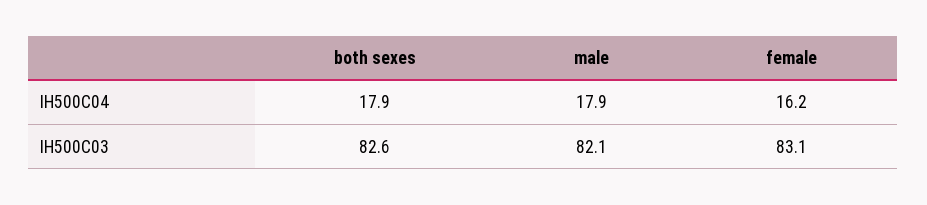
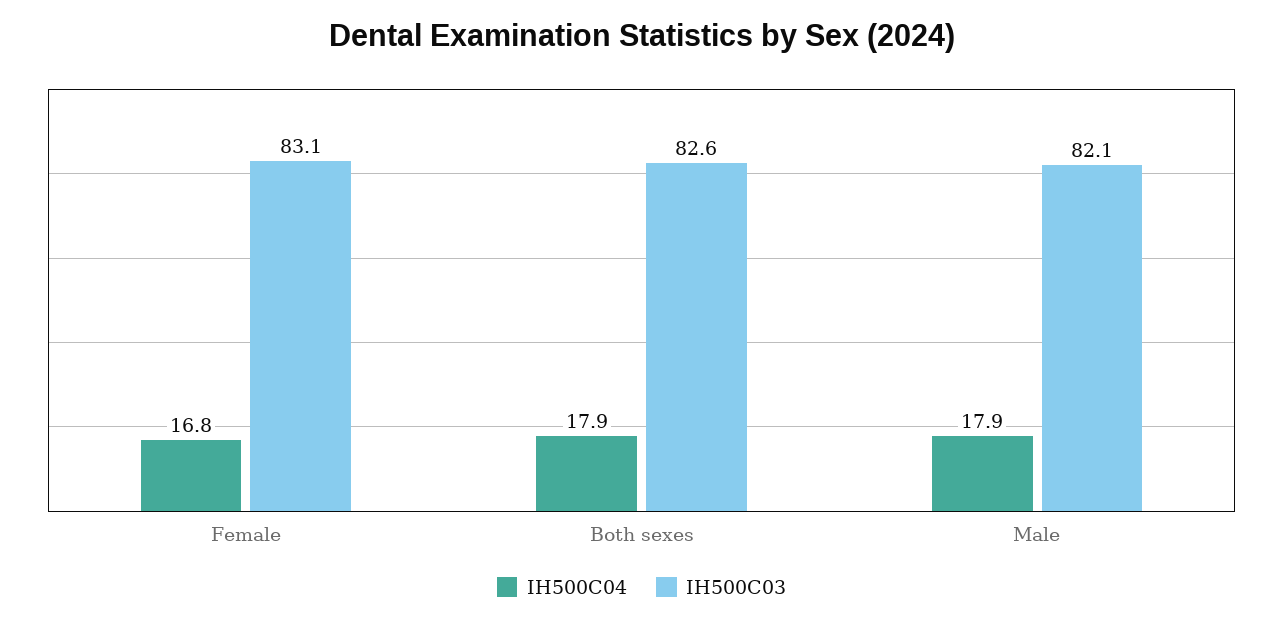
  {
    "IH500C04": {
      "both sexes": 17.9,
      "male": 17.9,
-     "female": 16.2
+     "female": 16.8
    },
    "IH500C03": {
      "both sexes": 82.6,
      "male": 82.1,
      "female": 83.1
    }
  }

